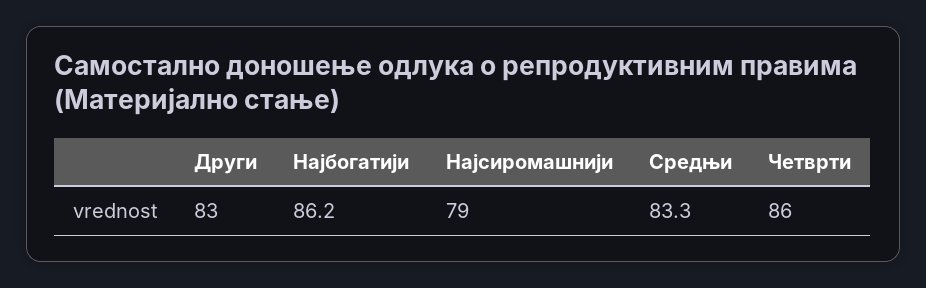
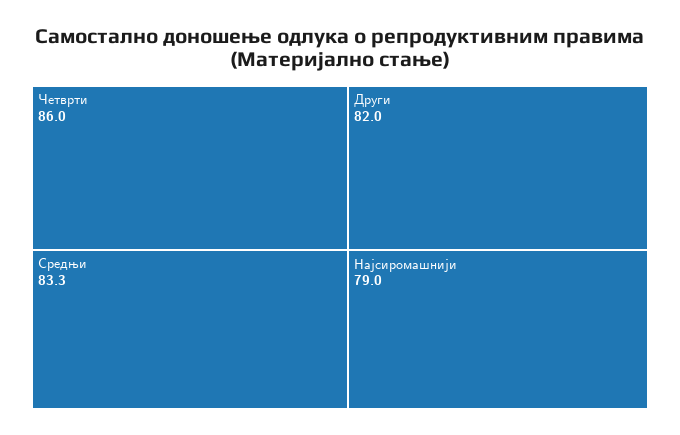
  {
-   "Други": 83,
+   "Други": 82,
-   "Најбогатији": 86.2,
    "Најсиромашнији": 79,
    "Средњи": 83.3,
    "Четврти": 86
  }

